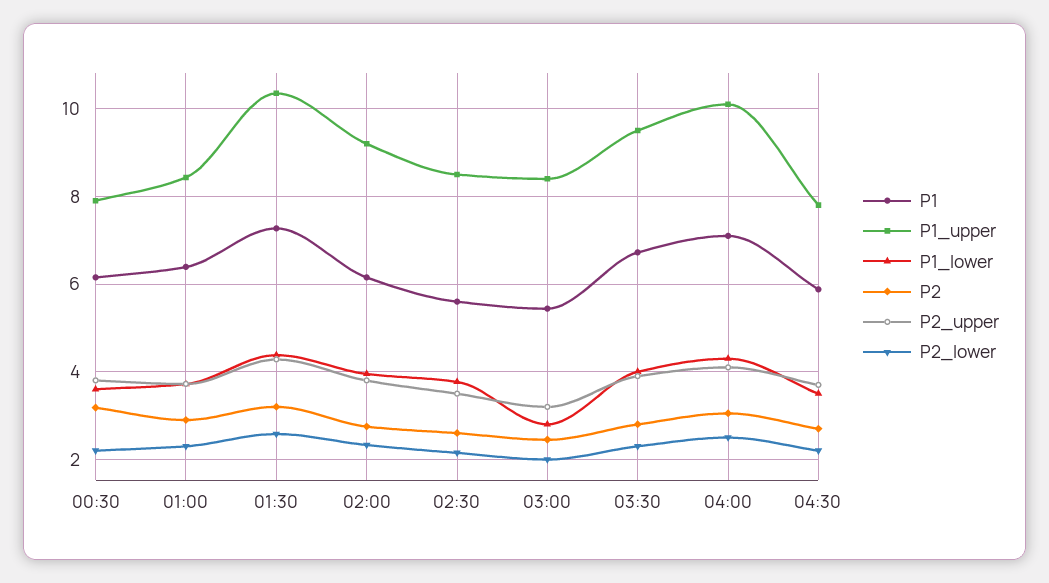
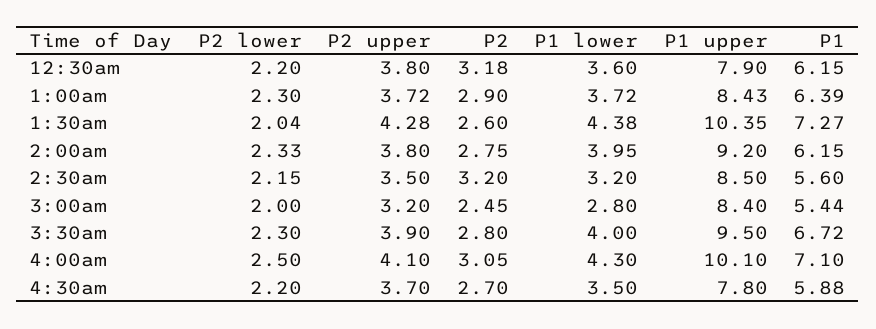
  {
    "P1": {
      "00:30": 6.15,
      "01:00": 6.39,
      "01:30": 7.27,
      "02:00": 6.15,
      "02:30": 5.6,
      "03:00": 5.44,
      "03:30": 6.72,
      "04:00": 7.1,
      "04:30": 5.88
    },
    "P1_upper": {
      "00:30": 7.9,
      "01:00": 8.43,
      "01:30": 10.35,
      "02:00": 9.2,
      "02:30": 8.5,
      "03:00": 8.4,
      "03:30": 9.5,
      "04:00": 10.1,
      "04:30": 7.8
    },
    "P1_lower": {
      "00:30": 3.6,
      "01:00": 3.72,
      "01:30": 4.38,
      "02:00": 3.95,
-     "02:30": 3.8,
+     "02:30": 3.2,
      "03:00": 2.8,
      "03:30": 4,
      "04:00": 4.3,
      "04:30": 3.5
    },
    "P2": {
      "00:30": 3.18,
      "01:00": 2.9,
-     "01:30": 3.2,
+     "01:30": 2.6,
      "02:00": 2.75,
-     "02:30": 2.6,
+     "02:30": 3.2,
      "03:00": 2.45,
      "03:30": 2.8,
      "04:00": 3.05,
      "04:30": 2.7
    },
    "P2_upper": {
      "00:30": 3.8,
      "01:00": 3.72,
      "01:30": 4.28,
      "02:00": 3.8,
      "02:30": 3.5,
      "03:00": 3.2,
      "03:30": 3.9,
      "04:00": 4.1,
      "04:30": 3.7
    },
    "P2_lower": {
      "00:30": 2.2,
      "01:00": 2.3,
-     "01:30": 2.6,
+     "01:30": 2.04,
      "02:00": 2.33,
      "02:30": 2.15,
      "03:00": 2,
      "03:30": 2.3,
      "04:00": 2.5,
      "04:30": 2.2
    }
  }

